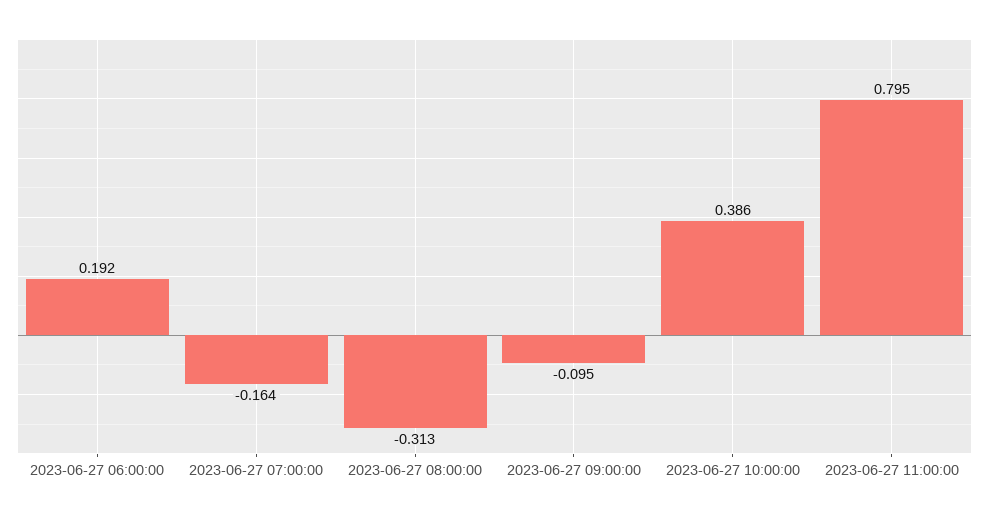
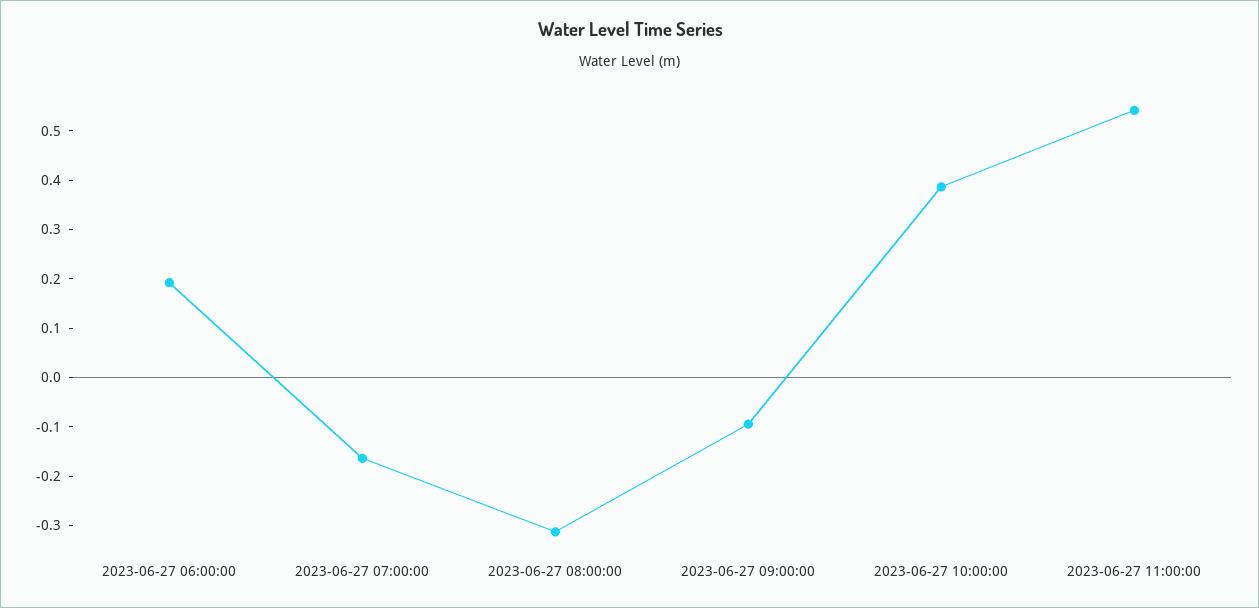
  {
    "2023-06-27 06:00:00": 0.192,
    "2023-06-27 07:00:00": -0.164,
    "2023-06-27 08:00:00": -0.313,
    "2023-06-27 09:00:00": -0.095,
    "2023-06-27 10:00:00": 0.386,
-   "2023-06-27 11:00:00": 0.795
+   "2023-06-27 11:00:00": 0.54
  }

